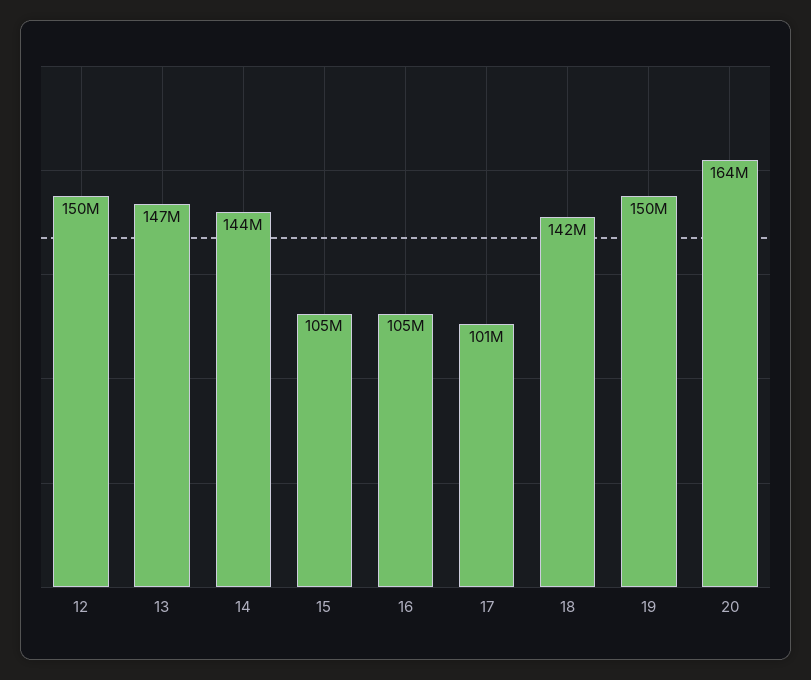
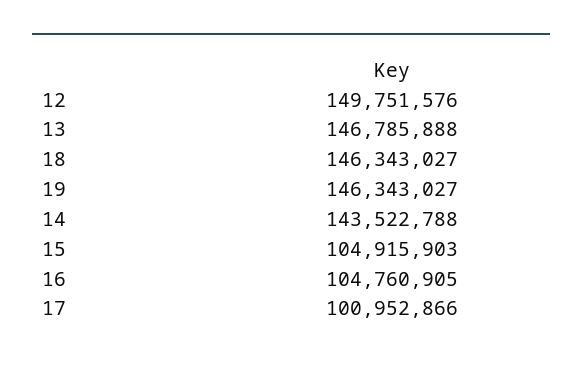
  {
    "12": 149751576,
    "13": 146785888,
    "14": 143522788,
    "15": 104915903,
    "16": 104760905,
    "17": 100952866,
-   "18": 142000000,
+   "18": 146343027,
-   "19": 150000000,
+   "19": 146343027
-   "20": 164000000
  }

